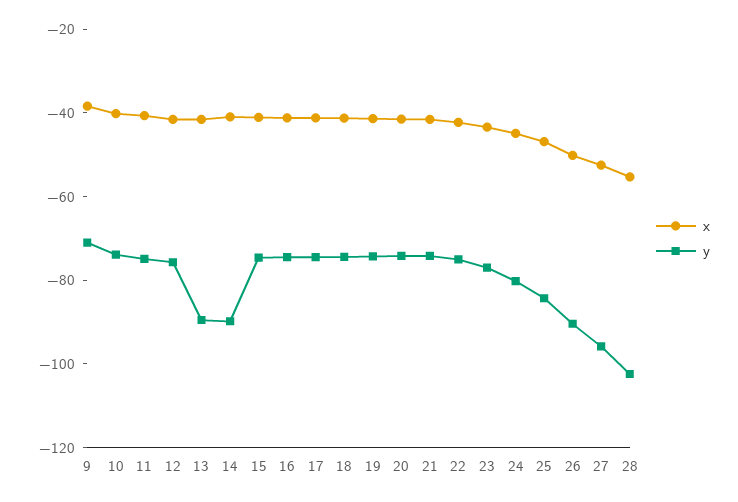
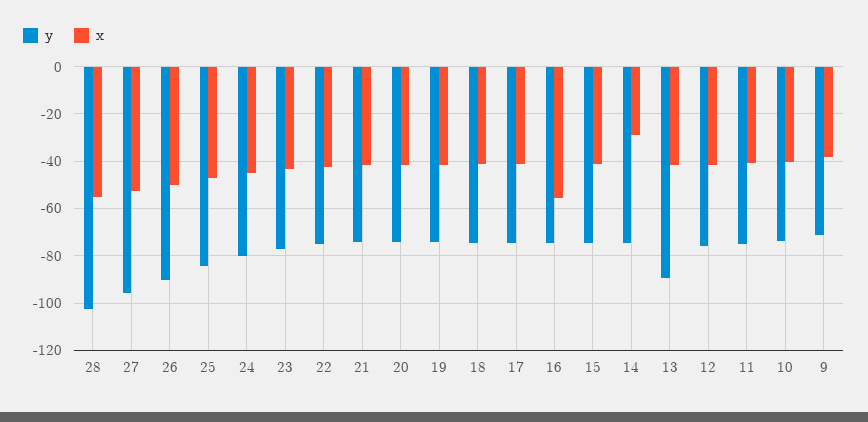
  {
    "x": {
      "9": -40,
      "10": -40,
      "11": -40,
      "12": -40,
      "13": -40,
-     "14": -40,
+     "14": -30,
      "15": -40,
-     "16": -40,
+     "16": -55,
      "17": -40,
      "18": -40,
      "19": -40,
      "20": -40,
      "21": -40,
      "22": -40,
      "23": -45,
      "24": -45,
      "25": -45,
      "26": -50,
      "27": -55,
      "28": -55
    },
    "y": {
      "9": -70,
      "10": -75,
      "11": -75,
      "12": -75,
      "13": -90,
-     "14": -90,
+     "14": -75,
      "15": -75,
      "16": -75,
      "17": -75,
      "18": -75,
      "19": -75,
      "20": -75,
      "21": -75,
      "22": -75,
      "23": -75,
      "24": -80,
      "25": -85,
      "26": -90,
      "27": -95,
      "28": -100
    }
  }

